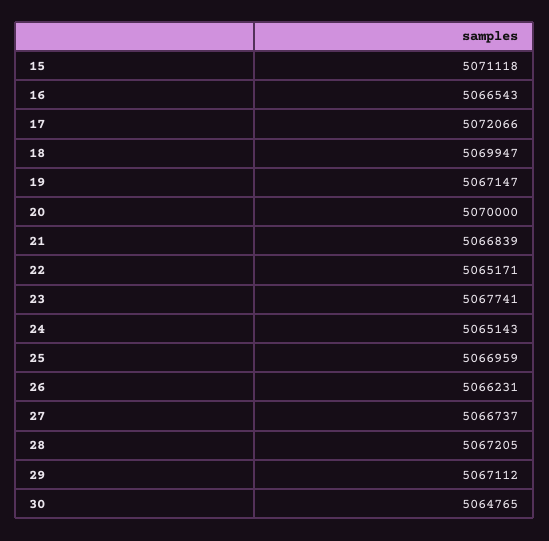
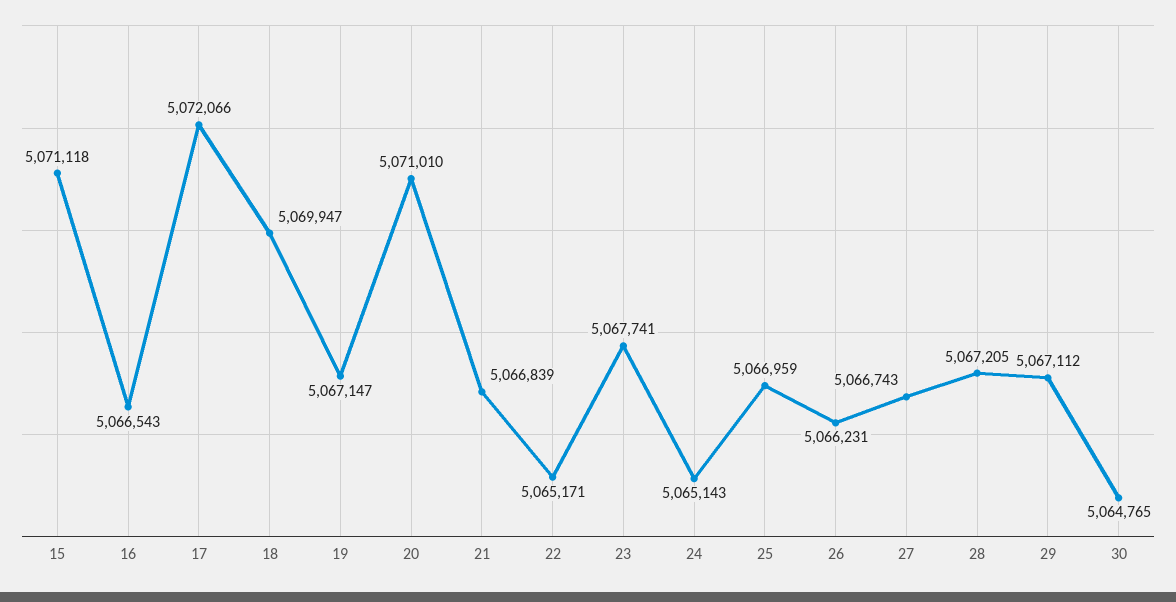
  {
    "15": 5071118,
    "16": 5066543,
    "17": 5072066,
    "18": 5069947,
    "19": 5067147,
-   "20": 5070000,
+   "20": 5071010,
    "21": 5066839,
    "22": 5065171,
    "23": 5067741,
    "24": 5065143,
    "25": 5066959,
    "26": 5066231,
-   "27": 5066737,
+   "27": 5066743,
    "28": 5067205,
    "29": 5067112,
    "30": 5064765
  }

